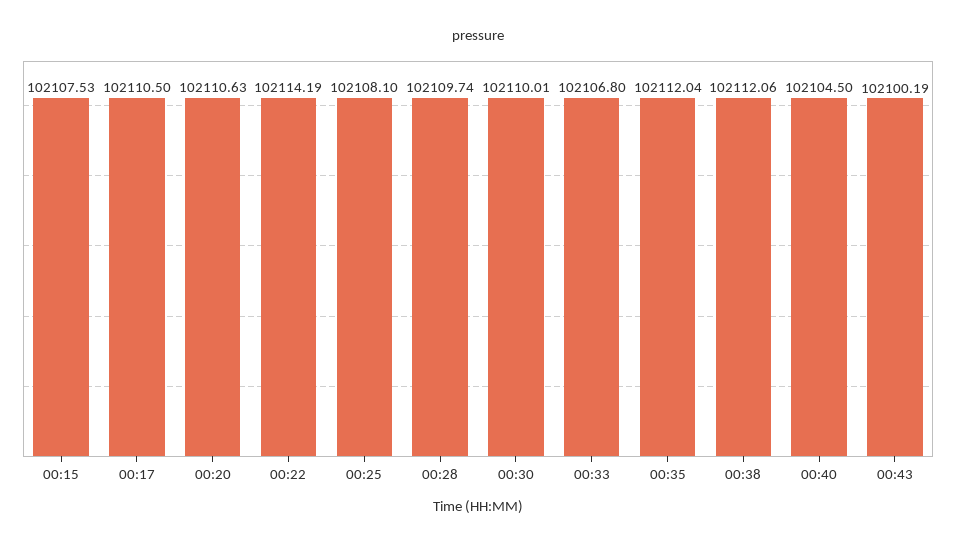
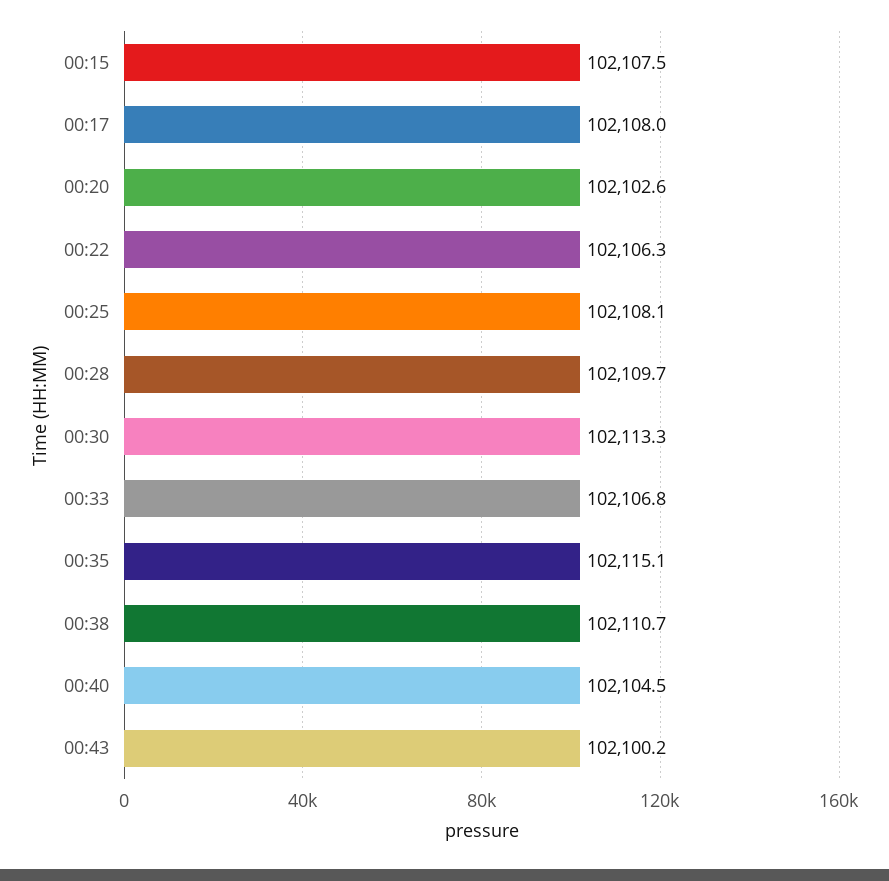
  {
    "00:15": 102107.53,
-   "00:17": 102110.5,
+   "00:17": 102108,
-   "00:20": 102110.63,
+   "00:20": 102102.6,
-   "00:22": 102114.19,
+   "00:22": 102106.3,
    "00:25": 102108.1,
    "00:28": 102109.74,
-   "00:30": 102110.01,
+   "00:30": 102113.3,
    "00:33": 102106.8,
-   "00:35": 102112.04,
+   "00:35": 102115.1,
-   "00:38": 102112.06,
+   "00:38": 102110.7,
    "00:40": 102104.5,
    "00:43": 102100.19
  }

